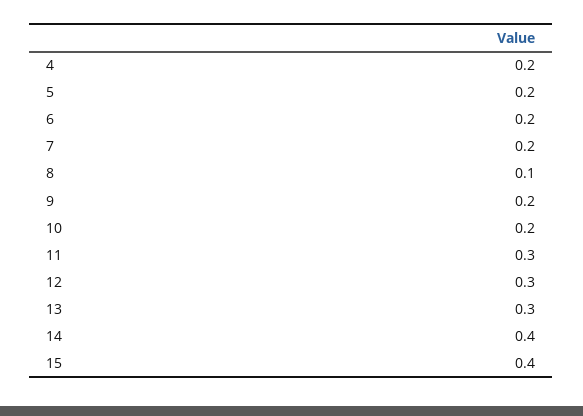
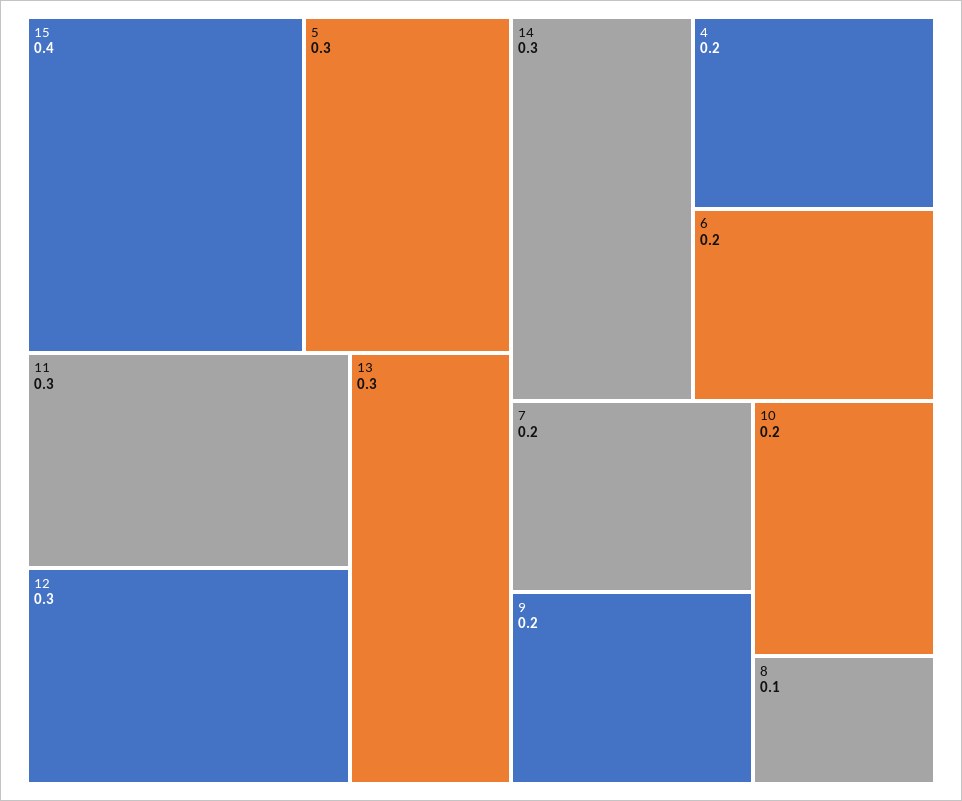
  {
    "4": 0.2,
-   "5": 0.2,
+   "5": 0.3,
    "6": 0.2,
    "7": 0.2,
    "8": 0.1,
    "9": 0.2,
    "10": 0.2,
    "11": 0.3,
    "12": 0.3,
    "13": 0.3,
-   "14": 0.4,
+   "14": 0.3,
    "15": 0.4
  }

